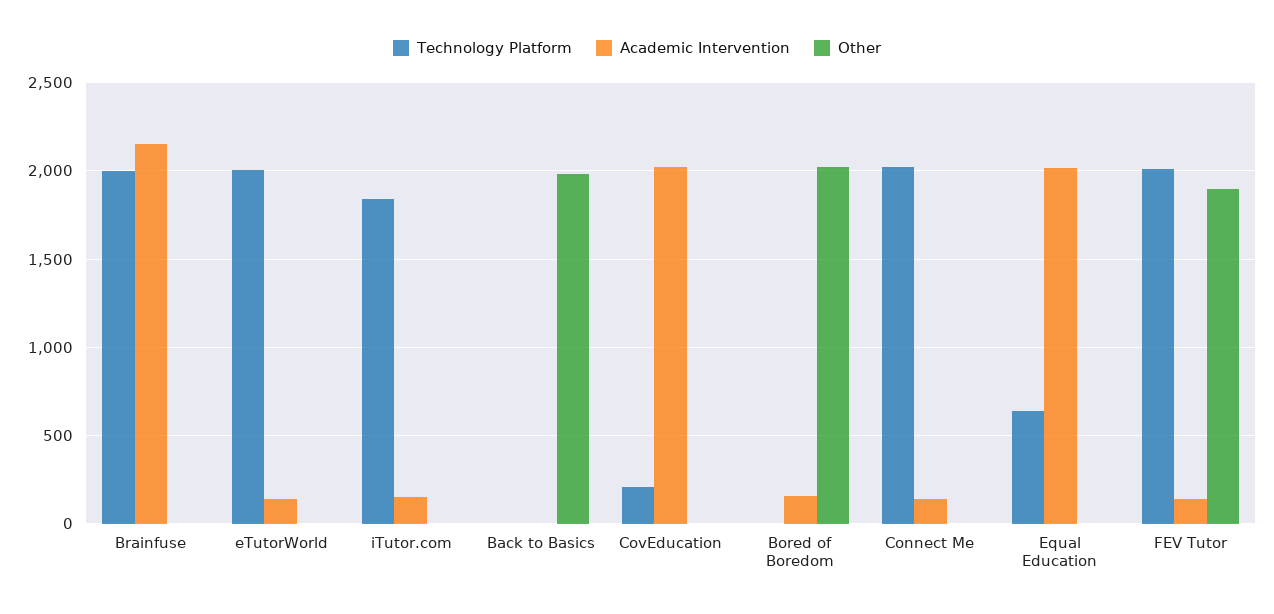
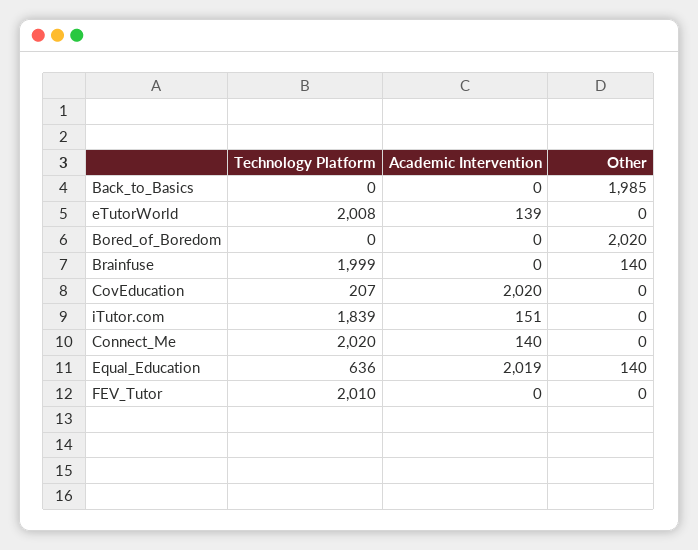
  {
    "Technology Platform": {
      "Brainfuse": 1999,
      "eTutorWorld": 2008,
      "iTutor.com": 1839,
      "Back to Basics": 0,
      "CovEducation": 207,
      "Bored of Boredom": 0,
      "Connect Me": 2020,
      "Equal Education": 636,
      "FEV Tutor": 2010
    },
    "Academic Intervention": {
-     "Brainfuse": 2150,
+     "Brainfuse": 0,
      "eTutorWorld": 139,
      "iTutor.com": 151,
      "Back to Basics": 0,
      "CovEducation": 2020,
-     "Bored of Boredom": 150,
+     "Bored of Boredom": 0,
      "Connect Me": 140,
      "Equal Education": 2019,
-     "FEV Tutor": 150
+     "FEV Tutor": 0
    },
    "Other": {
-     "Brainfuse": 0,
+     "Brainfuse": 140,
      "eTutorWorld": 0,
      "iTutor.com": 0,
      "Back to Basics": 1985,
      "CovEducation": 0,
      "Bored of Boredom": 2020,
      "Connect Me": 0,
-     "Equal Education": 0,
+     "Equal Education": 140,
-     "FEV Tutor": 1900
+     "FEV Tutor": 0
    }
  }

